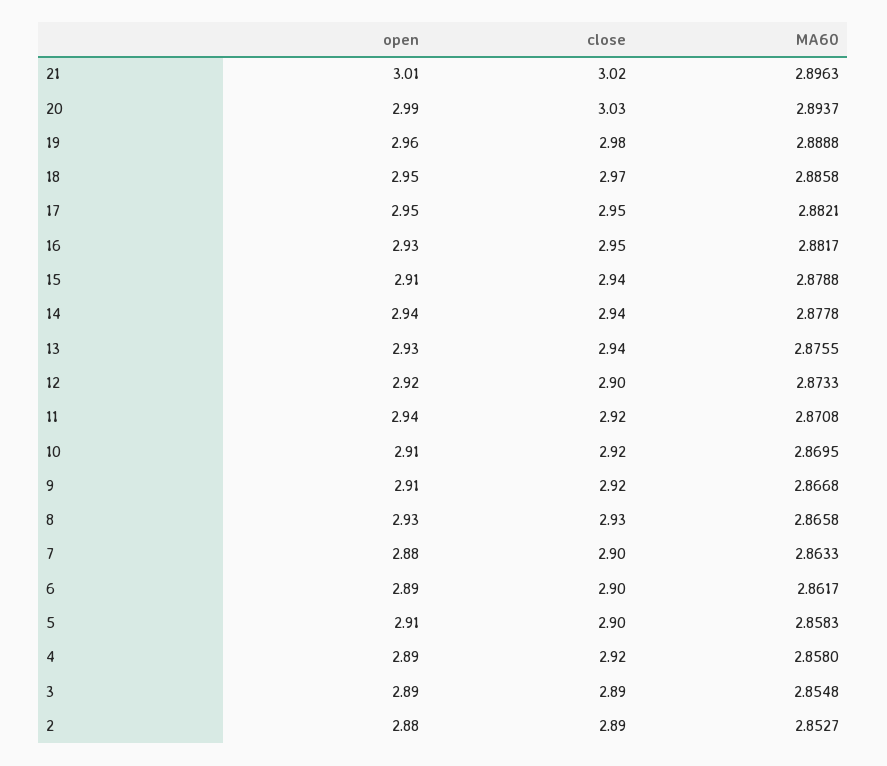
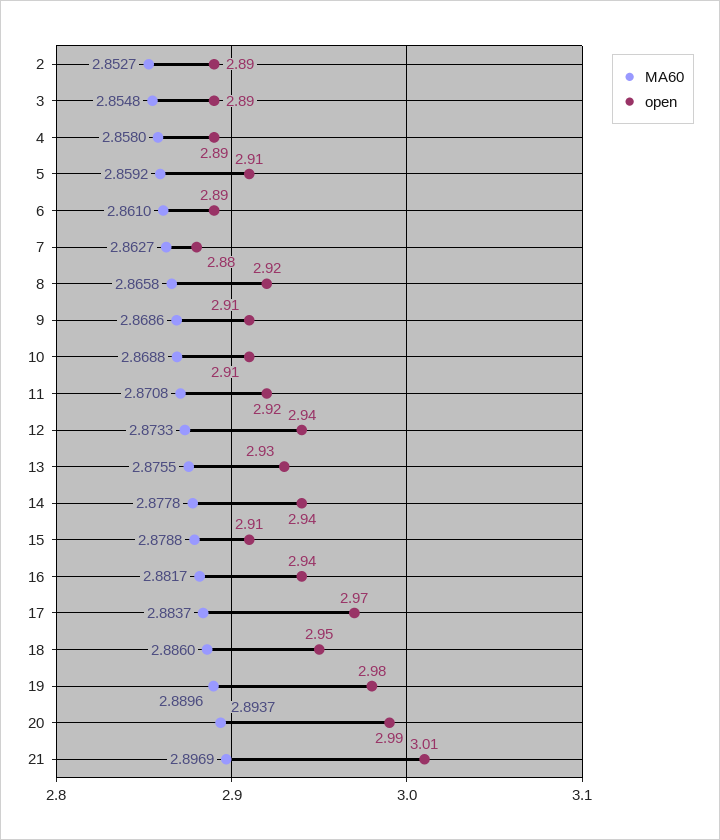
  {
    "open": {
      "21": 3.01,
      "20": 2.99,
-     "19": 2.96,
+     "19": 2.98,
      "18": 2.95,
-     "17": 2.95,
+     "17": 2.97,
-     "16": 2.93,
+     "16": 2.94,
      "15": 2.91,
      "14": 2.94,
      "13": 2.93,
-     "12": 2.92,
+     "12": 2.94,
-     "11": 2.94,
+     "11": 2.92,
      "10": 2.91,
      "9": 2.91,
-     "8": 2.93,
+     "8": 2.92,
      "7": 2.88,
      "6": 2.89,
      "5": 2.91,
      "4": 2.89,
      "3": 2.89,
-     "2": 2.88
+     "2": 2.89
    },
-   "close": {
-     "21": 3.02,
-     "20": 3.03,
-     "19": 2.98,
-     "18": 2.97,
-     "17": 2.95,
-     "16": 2.95,
-     "15": 2.94,
-     "14": 2.94,
-     "13": 2.94,
-     "12": 2.9,
-     "11": 2.92,
-     "10": 2.92,
-     "9": 2.92,
-     "8": 2.93,
-     "7": 2.9,
-     "6": 2.9,
-     "5": 2.9,
-     "4": 2.92,
-     "3": 2.89,
-     "2": 2.89
-   },
    "MA60": {
-     "21": 2.8963,
+     "21": 2.8969,
      "20": 2.8937,
-     "19": 2.8888,
+     "19": 2.8896,
-     "18": 2.8858,
+     "18": 2.886,
-     "17": 2.8821,
+     "17": 2.8837,
      "16": 2.8817,
      "15": 2.8788,
      "14": 2.8778,
      "13": 2.8755,
      "12": 2.8733,
      "11": 2.8708,
-     "10": 2.8695,
+     "10": 2.8688,
-     "9": 2.8668,
+     "9": 2.8686,
      "8": 2.8658,
-     "7": 2.8633,
+     "7": 2.8627,
-     "6": 2.8617,
+     "6": 2.861,
-     "5": 2.8583,
+     "5": 2.8592,
      "4": 2.858,
      "3": 2.8548,
      "2": 2.8527
    }
  }

